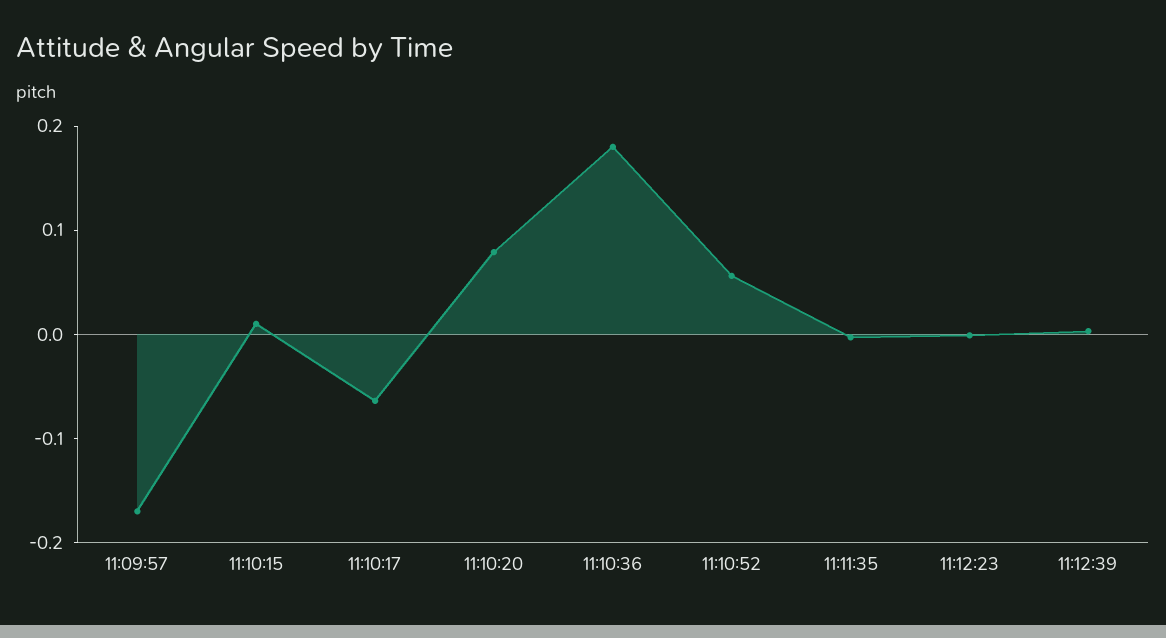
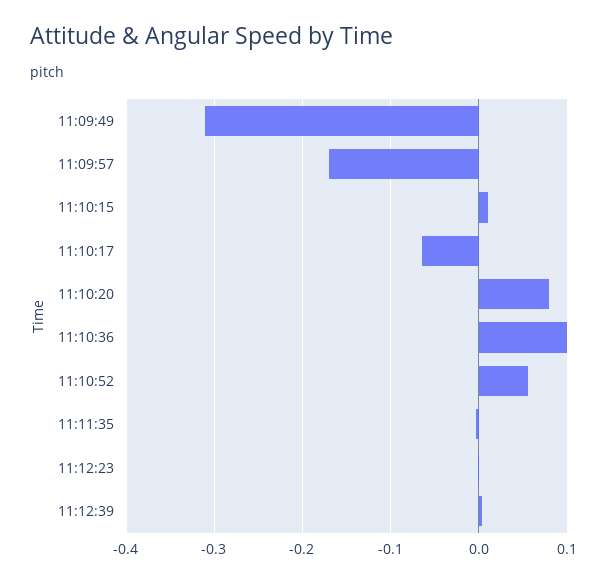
  {
    "11:09:57": -0.17,
    "11:10:15": 0.01,
    "11:10:17": -0.06,
    "11:10:20": 0.08,
-   "11:10:36": 0.18,
+   "11:10:36": 0.1,
    "11:10:52": 0.06,
    "11:11:35": 0,
    "11:12:23": 0,
-   "11:12:39": 0
+   "11:12:39": 0,
+   "11:09:49": -0.31
  }

